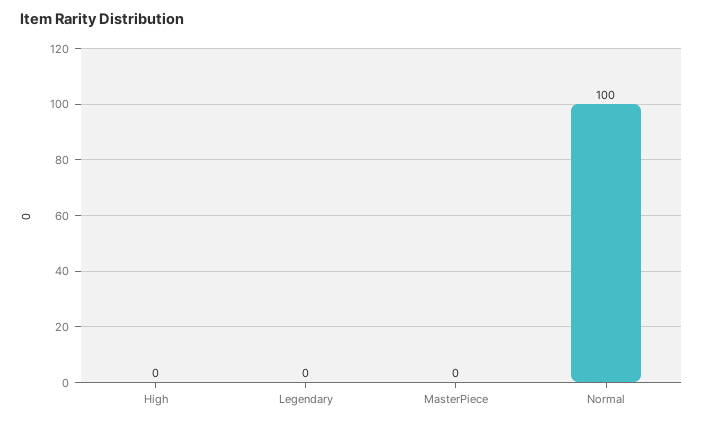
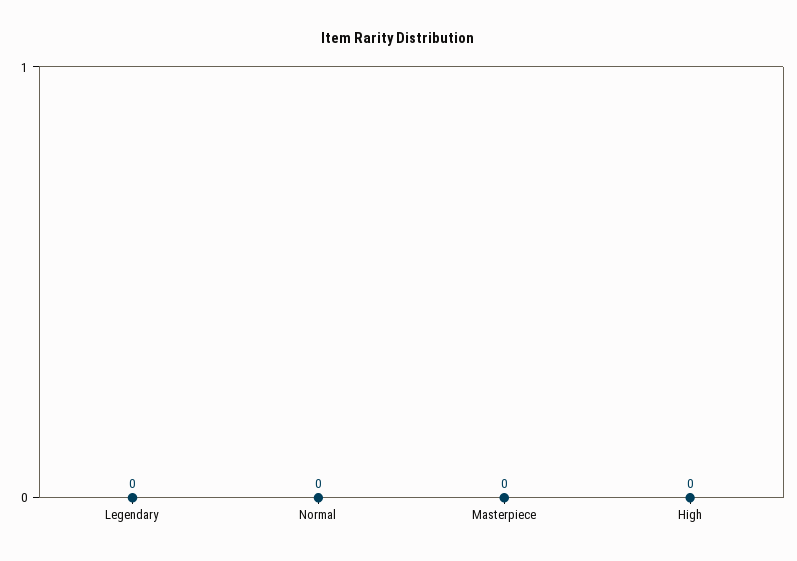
  {
    "High": 0,
    "Legendary": 0,
    "MasterPiece": 0,
-   "Normal": 100
+   "Normal": 0
  }

